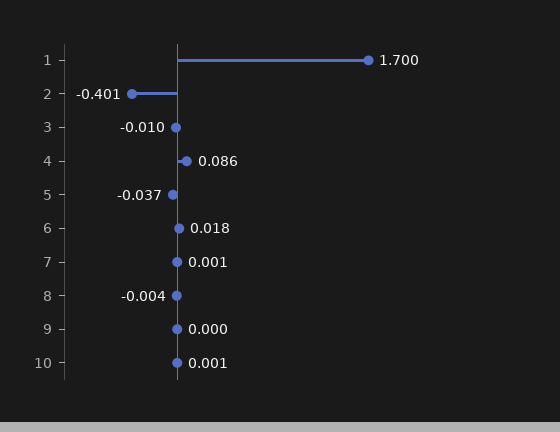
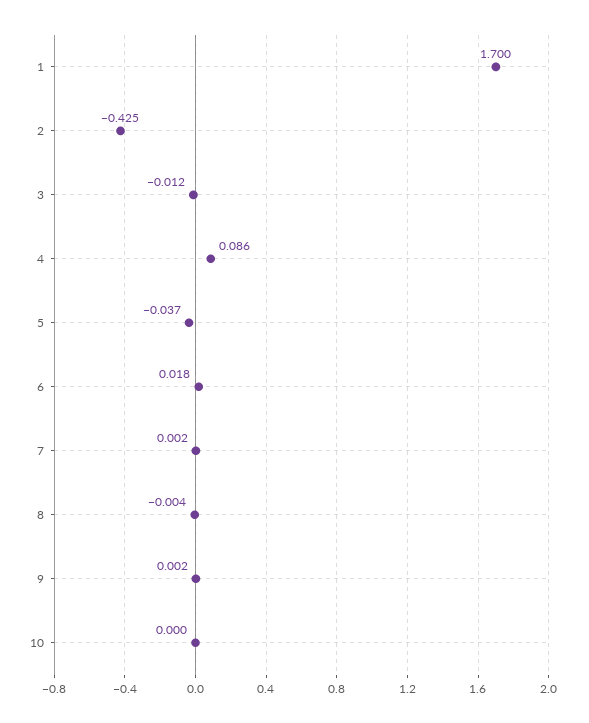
  {
    "1": 1.7,
-   "2": -0.401,
+   "2": -0.425,
-   "3": -0.01,
+   "3": -0.012,
    "4": 0.086,
    "5": -0.037,
    "6": 0.018,
-   "7": 0.001,
+   "7": 0.002,
    "8": -0.004,
-   "9": 0,
+   "9": 0.002,
-   "10": 0.001
+   "10": 0
  }

